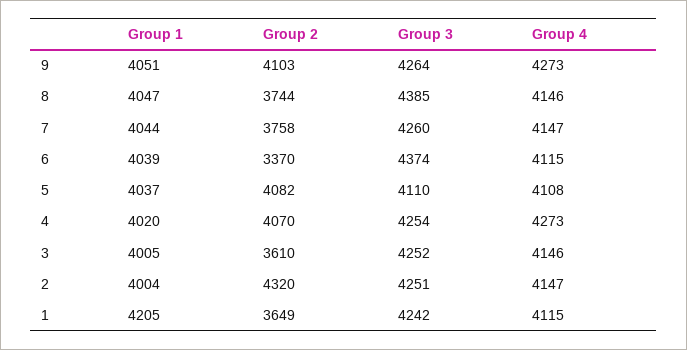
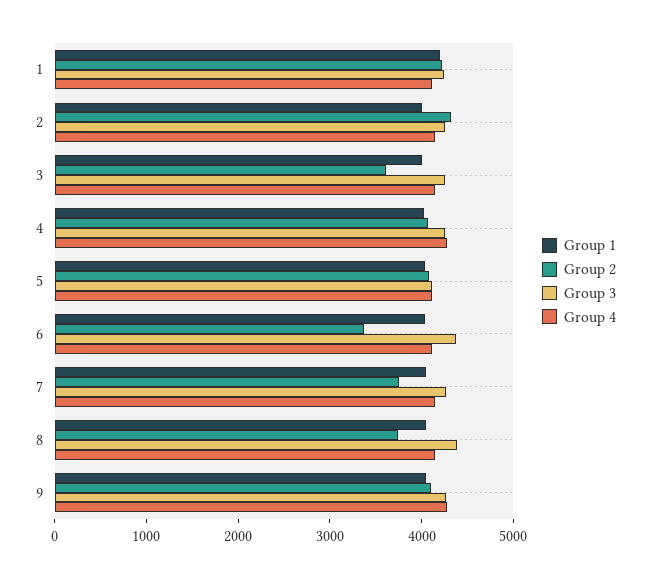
  {
    "Group 1": {
      "9": 4051,
      "8": 4047,
      "7": 4044,
      "6": 4039,
      "5": 4037,
      "4": 4020,
      "3": 4005,
      "2": 4004,
      "1": 4205
    },
    "Group 2": {
      "9": 4103,
      "8": 3744,
      "7": 3758,
      "6": 3370,
      "5": 4082,
      "4": 4070,
      "3": 3610,
      "2": 4320,
-     "1": 3649
+     "1": 4200
    },
    "Group 3": {
      "9": 4264,
      "8": 4385,
      "7": 4260,
      "6": 4374,
      "5": 4110,
      "4": 4254,
      "3": 4252,
      "2": 4251,
      "1": 4242
    },
    "Group 4": {
      "9": 4273,
      "8": 4146,
      "7": 4147,
      "6": 4115,
      "5": 4108,
      "4": 4273,
      "3": 4146,
      "2": 4147,
      "1": 4115
    }
  }

